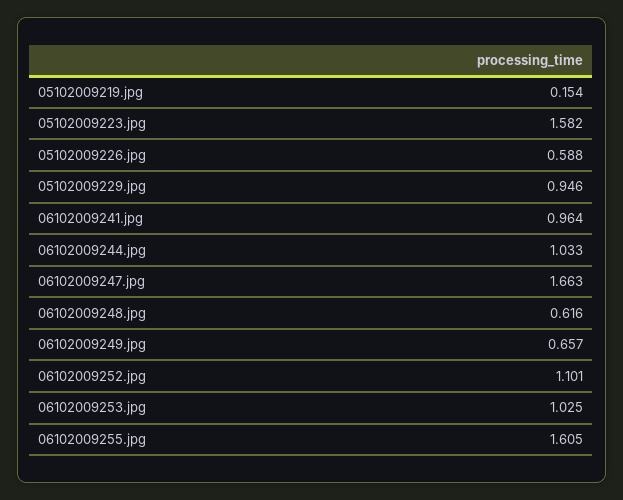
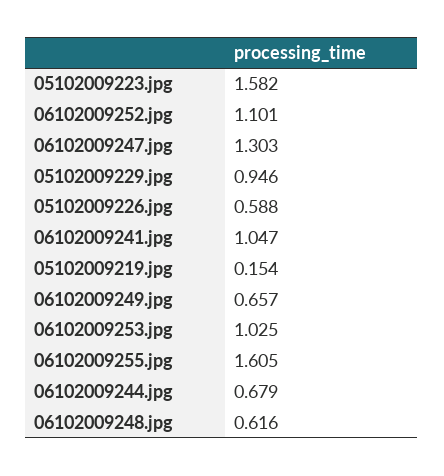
  {
    "05102009219.jpg": 0.154,
    "05102009223.jpg": 1.582,
    "05102009226.jpg": 0.588,
    "05102009229.jpg": 0.946,
-   "06102009241.jpg": 0.964,
+   "06102009241.jpg": 1.047,
-   "06102009244.jpg": 1.033,
+   "06102009244.jpg": 0.679,
-   "06102009247.jpg": 1.663,
+   "06102009247.jpg": 1.303,
    "06102009248.jpg": 0.616,
    "06102009249.jpg": 0.657,
    "06102009252.jpg": 1.101,
    "06102009253.jpg": 1.025,
    "06102009255.jpg": 1.605
  }

